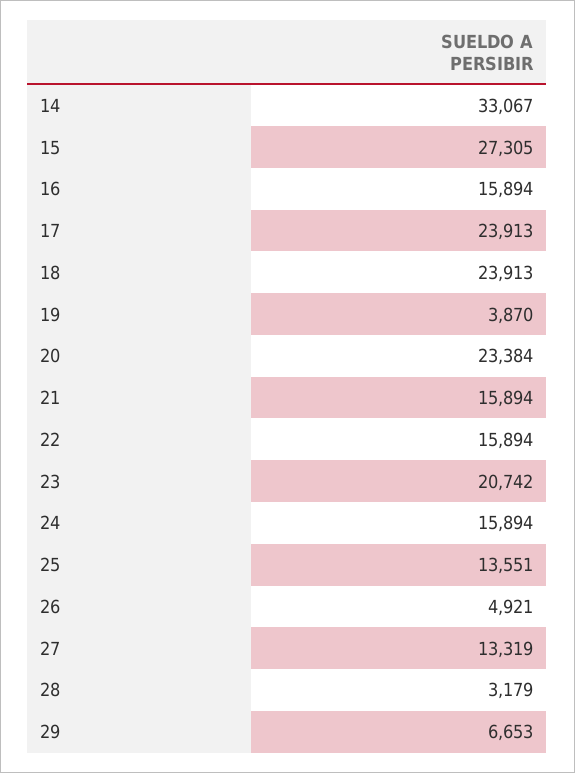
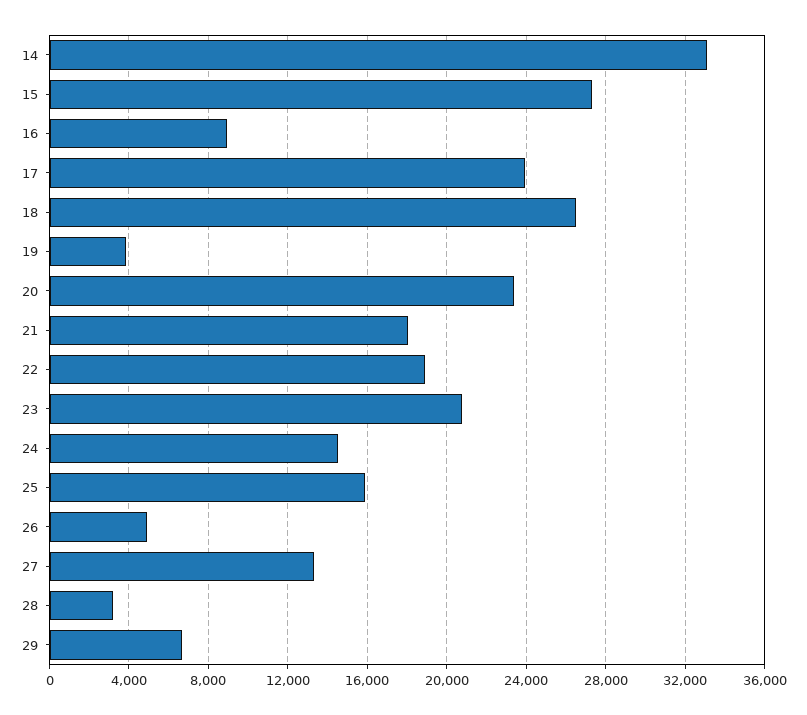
  {
    "14": 33067,
    "15": 27305,
-   "16": 15894,
+   "16": 9000,
    "17": 23913,
-   "18": 23913,
+   "18": 26500,
    "19": 3870,
    "20": 23384,
-   "21": 15894,
+   "21": 18000,
-   "22": 15894,
+   "22": 19000,
    "23": 20742,
-   "24": 15894,
+   "24": 14500,
-   "25": 13551,
+   "25": 16000,
    "26": 4921,
    "27": 13319,
    "28": 3179,
    "29": 6653
  }

